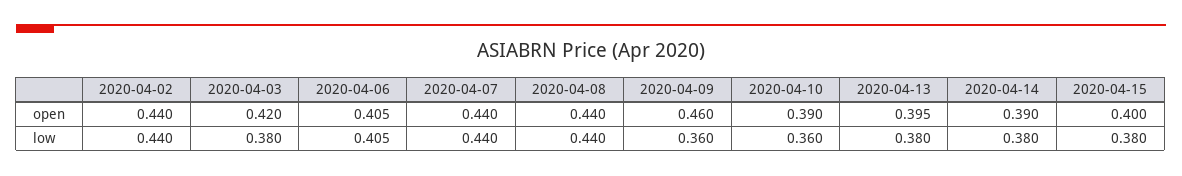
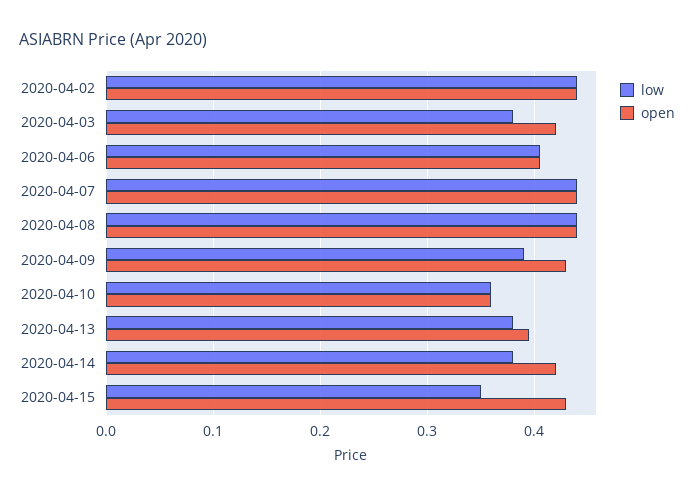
  {
    "open": {
      "2020-04-02": 0.44,
      "2020-04-03": 0.42,
      "2020-04-06": 0.405,
      "2020-04-07": 0.44,
      "2020-04-08": 0.44,
-     "2020-04-09": 0.46,
+     "2020-04-09": 0.43,
-     "2020-04-10": 0.39,
+     "2020-04-10": 0.36,
      "2020-04-13": 0.395,
-     "2020-04-14": 0.39,
+     "2020-04-14": 0.42,
-     "2020-04-15": 0.4
+     "2020-04-15": 0.43
    },
    "low": {
      "2020-04-02": 0.44,
      "2020-04-03": 0.38,
      "2020-04-06": 0.405,
      "2020-04-07": 0.44,
      "2020-04-08": 0.44,
-     "2020-04-09": 0.36,
+     "2020-04-09": 0.39,
      "2020-04-10": 0.36,
      "2020-04-13": 0.38,
      "2020-04-14": 0.38,
-     "2020-04-15": 0.38
+     "2020-04-15": 0.35
    }
  }

